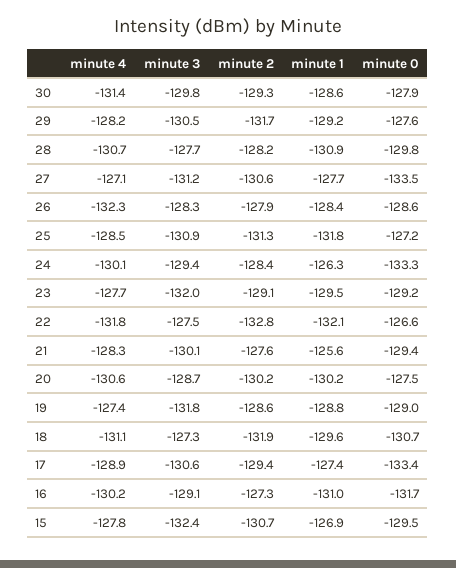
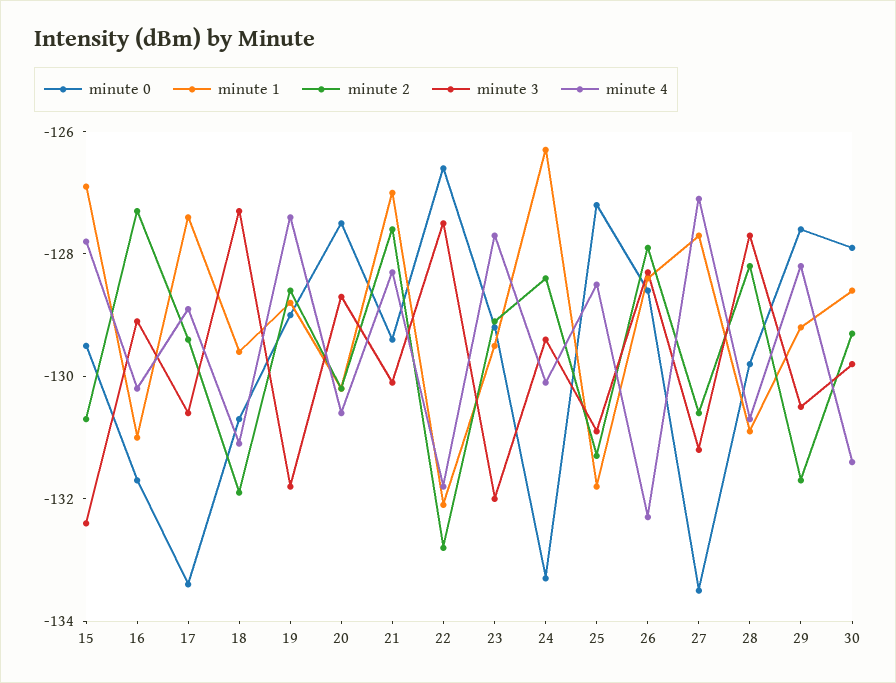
  {
    "minute 4": {
      "30": -131.4,
      "29": -128.2,
      "28": -130.7,
      "27": -127.1,
      "26": -132.3,
      "25": -128.5,
      "24": -130.1,
      "23": -127.7,
      "22": -131.8,
      "21": -128.3,
      "20": -130.6,
      "19": -127.4,
      "18": -131.1,
      "17": -128.9,
      "16": -130.2,
      "15": -127.8
    },
    "minute 3": {
      "30": -129.8,
      "29": -130.5,
      "28": -127.7,
      "27": -131.2,
      "26": -128.3,
      "25": -130.9,
      "24": -129.4,
      "23": -132,
      "22": -127.5,
      "21": -130.1,
      "20": -128.7,
      "19": -131.8,
      "18": -127.3,
      "17": -130.6,
      "16": -129.1,
      "15": -132.4
    },
    "minute 2": {
      "30": -129.3,
      "29": -131.7,
      "28": -128.2,
      "27": -130.6,
      "26": -127.9,
      "25": -131.3,
      "24": -128.4,
      "23": -129.1,
      "22": -132.8,
      "21": -127.6,
      "20": -130.2,
      "19": -128.6,
      "18": -131.9,
      "17": -129.4,
      "16": -127.3,
      "15": -130.7
    },
    "minute 1": {
      "30": -128.6,
      "29": -129.2,
      "28": -130.9,
      "27": -127.7,
      "26": -128.4,
      "25": -131.8,
      "24": -126.3,
      "23": -129.5,
      "22": -132.1,
-     "21": -125.6,
+     "21": -127,
      "20": -130.2,
      "19": -128.8,
      "18": -129.6,
      "17": -127.4,
      "16": -131,
      "15": -126.9
    },
    "minute 0": {
      "30": -127.9,
      "29": -127.6,
      "28": -129.8,
      "27": -133.5,
      "26": -128.6,
      "25": -127.2,
      "24": -133.3,
      "23": -129.2,
      "22": -126.6,
      "21": -129.4,
      "20": -127.5,
      "19": -129,
      "18": -130.7,
      "17": -133.4,
      "16": -131.7,
      "15": -129.5
    }
  }

